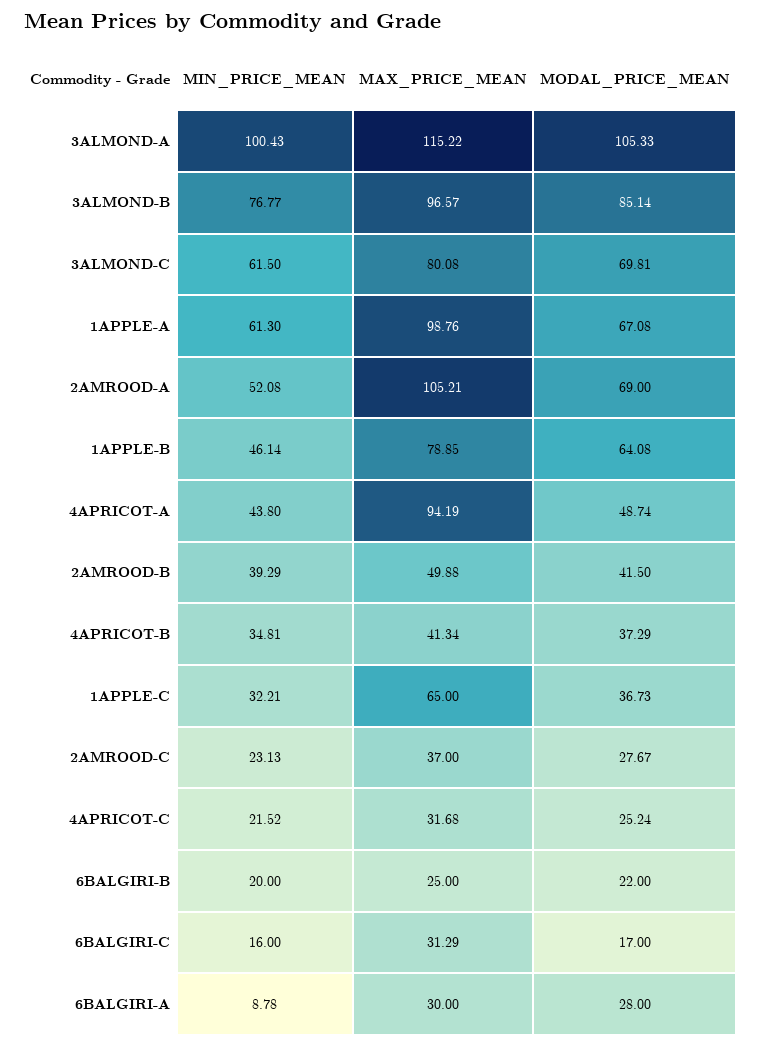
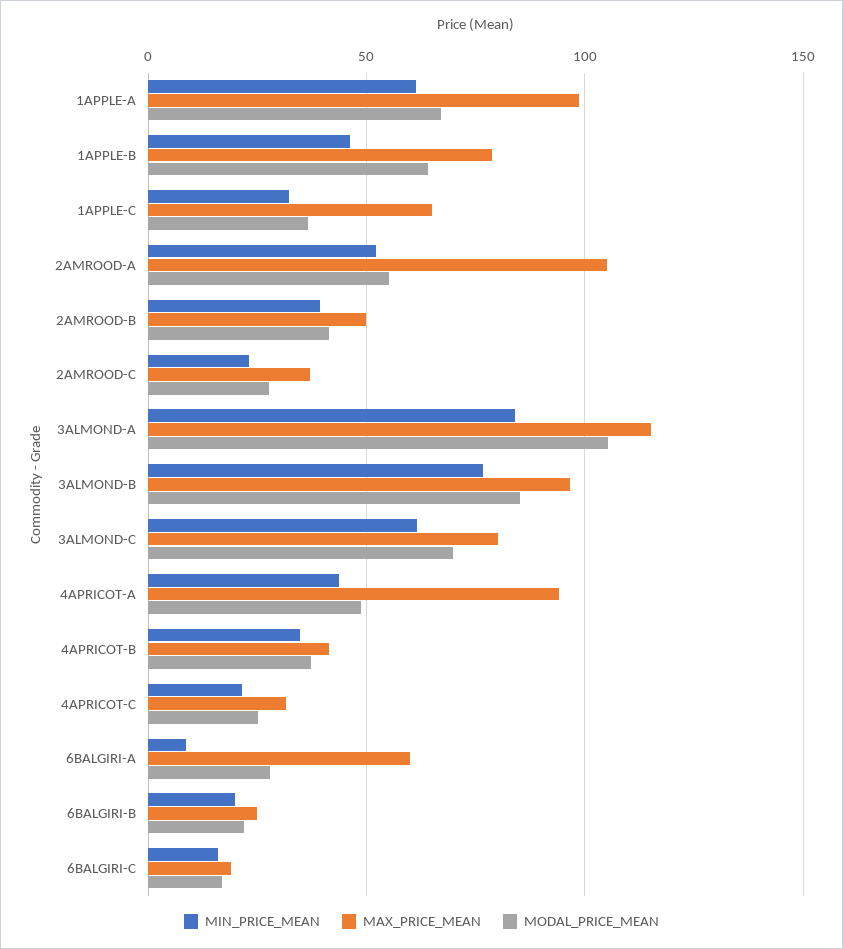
  {
    "MIN_PRICE_MEAN": {
-     "3ALMOND-A": 100.43,
+     "3ALMOND-A": 85,
      "3ALMOND-B": 76.77,
      "3ALMOND-C": 61.5,
      "1APPLE-A": 61.3,
      "2AMROOD-A": 52.08,
      "1APPLE-B": 46.14,
      "4APRICOT-A": 43.8,
      "2AMROOD-B": 39.29,
      "4APRICOT-B": 34.81,
      "1APPLE-C": 32.21,
      "2AMROOD-C": 23.13,
      "4APRICOT-C": 21.52,
      "6BALGIRI-B": 20,
      "6BALGIRI-C": 16,
      "6BALGIRI-A": 8.78
    },
    "MAX_PRICE_MEAN": {
      "3ALMOND-A": 115.22,
      "3ALMOND-B": 96.57,
      "3ALMOND-C": 80.08,
      "1APPLE-A": 98.76,
      "2AMROOD-A": 105.21,
      "1APPLE-B": 78.85,
      "4APRICOT-A": 94.19,
      "2AMROOD-B": 49.88,
      "4APRICOT-B": 41.34,
      "1APPLE-C": 65,
      "2AMROOD-C": 37,
      "4APRICOT-C": 31.68,
      "6BALGIRI-B": 25,
-     "6BALGIRI-C": 31.29,
+     "6BALGIRI-C": 20,
-     "6BALGIRI-A": 30
+     "6BALGIRI-A": 60
    },
    "MODAL_PRICE_MEAN": {
      "3ALMOND-A": 105.33,
      "3ALMOND-B": 85.14,
      "3ALMOND-C": 69.81,
      "1APPLE-A": 67.08,
-     "2AMROOD-A": 69,
+     "2AMROOD-A": 55,
      "1APPLE-B": 64.08,
      "4APRICOT-A": 48.74,
      "2AMROOD-B": 41.5,
      "4APRICOT-B": 37.29,
      "1APPLE-C": 36.73,
      "2AMROOD-C": 27.67,
      "4APRICOT-C": 25.24,
      "6BALGIRI-B": 22,
      "6BALGIRI-C": 17,
      "6BALGIRI-A": 28
    }
  }

